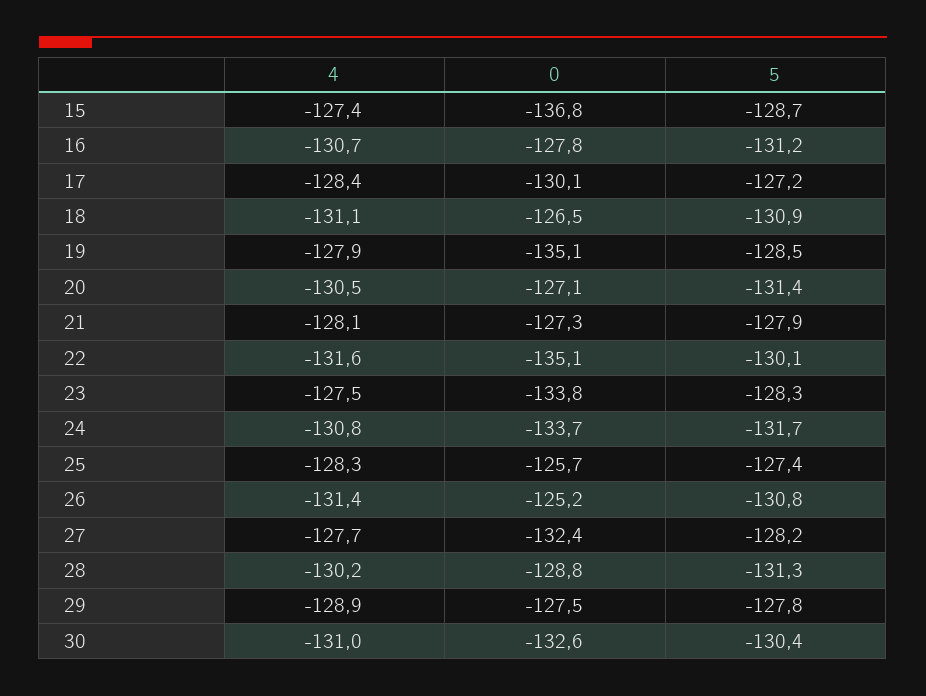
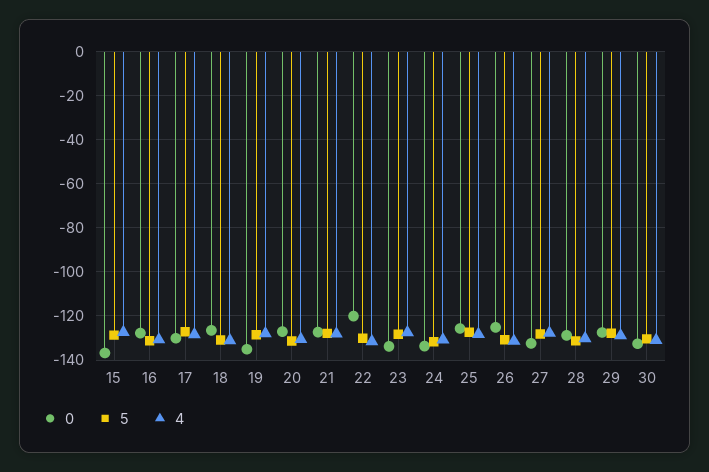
  {
    "4": {
      "15": -127.4,
      "16": -130.7,
      "17": -128.4,
      "18": -131.1,
      "19": -127.9,
      "20": -130.5,
      "21": -128.1,
      "22": -131.6,
      "23": -127.5,
      "24": -130.8,
      "25": -128.3,
      "26": -131.4,
      "27": -127.7,
      "28": -130.2,
      "29": -128.9,
      "30": -131
    },
    "0": {
      "15": -136.8,
      "16": -127.8,
      "17": -130.1,
      "18": -126.5,
      "19": -135.1,
      "20": -127.1,
      "21": -127.3,
-     "22": -135.1,
+     "22": -120,
      "23": -133.8,
      "24": -133.7,
      "25": -125.7,
      "26": -125.2,
      "27": -132.4,
      "28": -128.8,
      "29": -127.5,
      "30": -132.6
    },
    "5": {
      "15": -128.7,
      "16": -131.2,
      "17": -127.2,
      "18": -130.9,
      "19": -128.5,
      "20": -131.4,
      "21": -127.9,
      "22": -130.1,
      "23": -128.3,
      "24": -131.7,
      "25": -127.4,
      "26": -130.8,
      "27": -128.2,
      "28": -131.3,
      "29": -127.8,
      "30": -130.4
    }
  }

